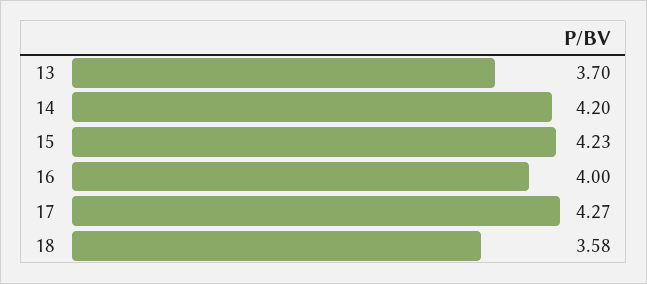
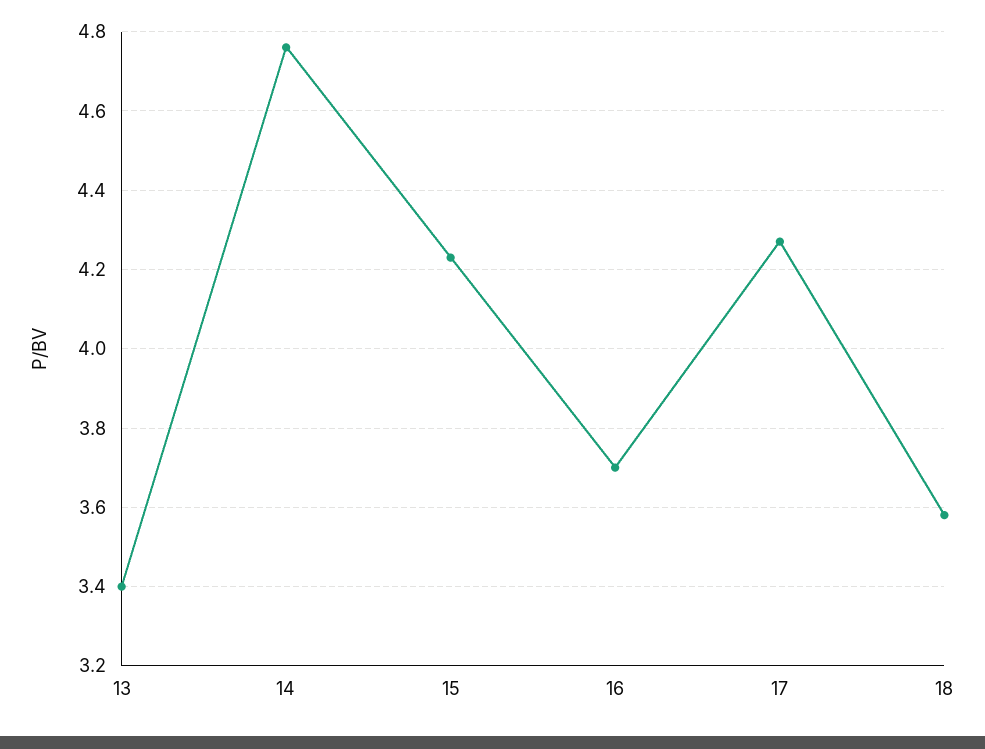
  {
-   "13": 3.7,
+   "13": 3.4,
-   "14": 4.2,
+   "14": 4.75,
    "15": 4.23,
-   "16": 4,
+   "16": 3.7,
    "17": 4.27,
    "18": 3.58
  }

